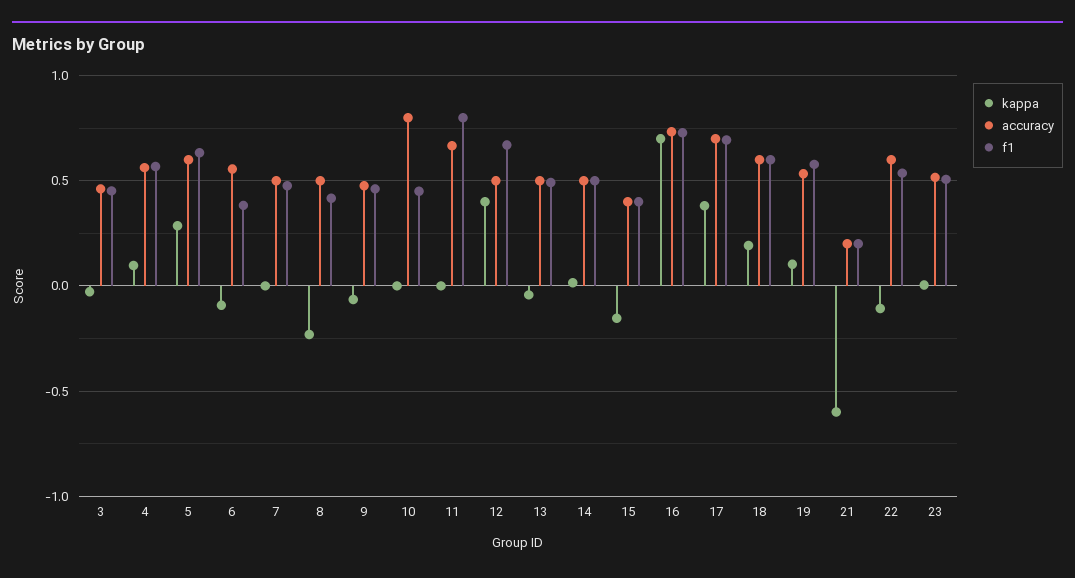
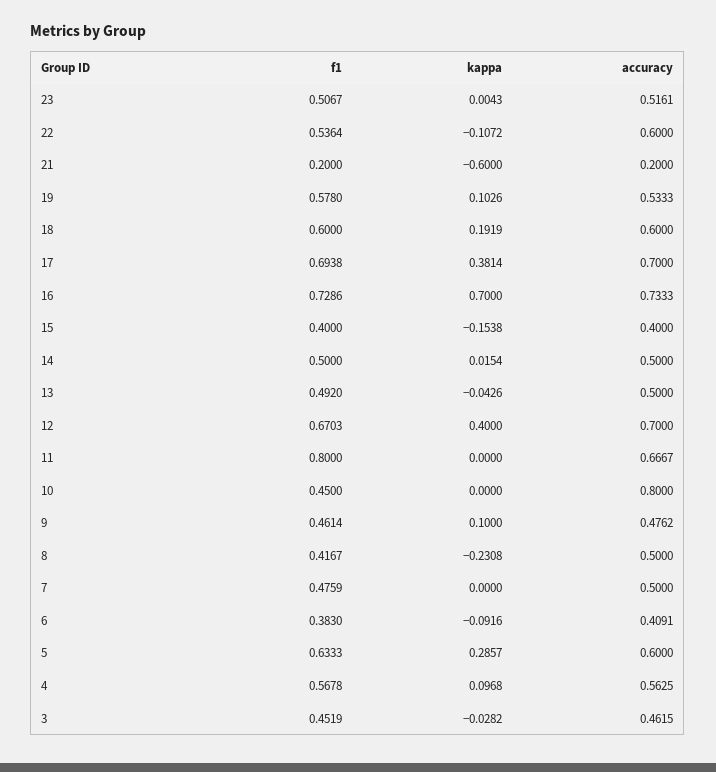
  {
    "kappa": {
      "3": -0.0282,
      "4": 0.0968,
      "5": 0.2857,
      "6": -0.0916,
      "7": 0,
      "8": -0.2308,
-     "9": -0.05,
+     "9": 0.1,
      "10": 0,
      "11": 0,
      "12": 0.4,
      "13": -0.0426,
      "14": 0.0154,
      "15": -0.1538,
      "16": 0.7,
      "17": 0.3814,
      "18": 0.1919,
      "19": 0.1026,
      "21": -0.6,
      "22": -0.1072,
      "23": 0.0043
    },
    "accuracy": {
      "3": 0.4615,
      "4": 0.5625,
      "5": 0.6,
-     "6": 0.55,
+     "6": 0.4091,
      "7": 0.5,
      "8": 0.5,
      "9": 0.4762,
      "10": 0.8,
      "11": 0.6667,
-     "12": 0.5,
+     "12": 0.7,
      "13": 0.5,
      "14": 0.5,
      "15": 0.4,
      "16": 0.7333,
      "17": 0.7,
      "18": 0.6,
      "19": 0.5333,
      "21": 0.2,
      "22": 0.6,
      "23": 0.5161
    },
    "f1": {
      "3": 0.4519,
      "4": 0.5678,
      "5": 0.6333,
      "6": 0.383,
      "7": 0.4759,
      "8": 0.4167,
      "9": 0.4614,
      "10": 0.45,
      "11": 0.8,
      "12": 0.6703,
      "13": 0.492,
      "14": 0.5,
      "15": 0.4,
      "16": 0.7286,
      "17": 0.6938,
      "18": 0.6,
      "19": 0.578,
      "21": 0.2,
      "22": 0.5364,
      "23": 0.5067
    }
  }

